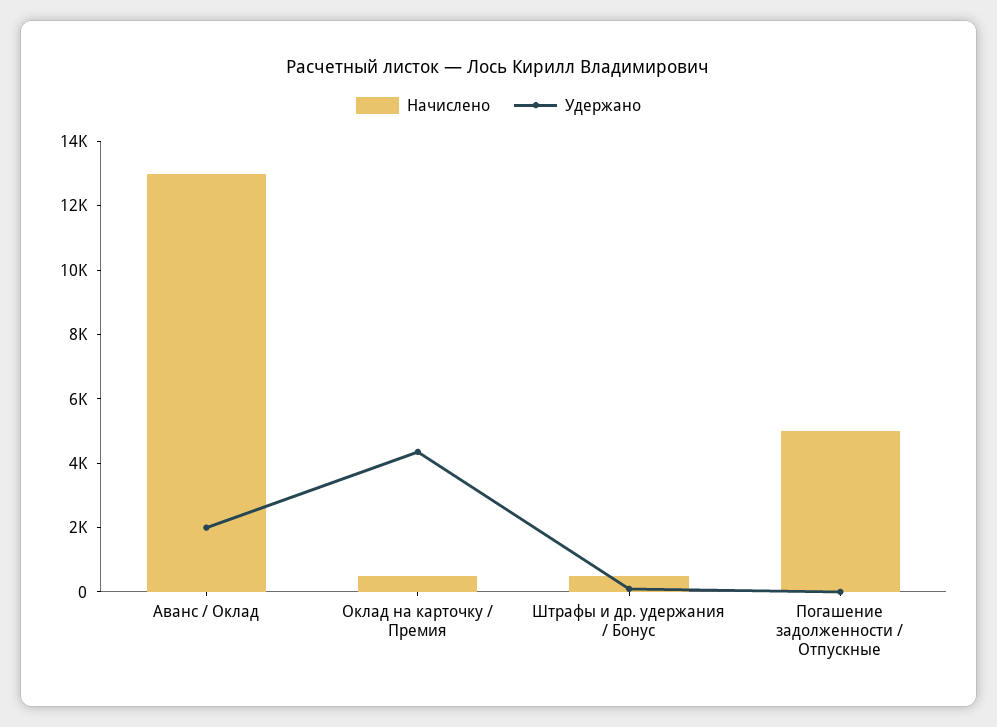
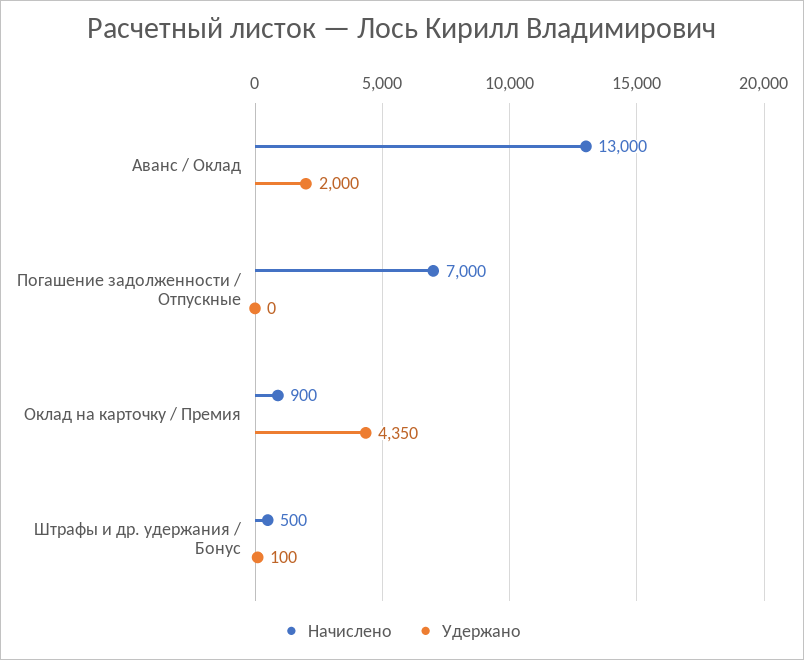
  {
    "Начислено": {
      "Аванс / Оклад": 13000,
-     "Оклад на карточку / Премия": 500,
+     "Оклад на карточку / Премия": 900,
      "Штрафы и др. удержания / Бонус": 500,
-     "Погашение задолженности / Отпускные": 5000
+     "Погашение задолженности / Отпускные": 7000
    },
    "Удержано": {
      "Аванс / Оклад": 2000,
      "Оклад на карточку / Премия": 4350,
      "Штрафы и др. удержания / Бонус": 100,
      "Погашение задолженности / Отпускные": 0
    }
  }

